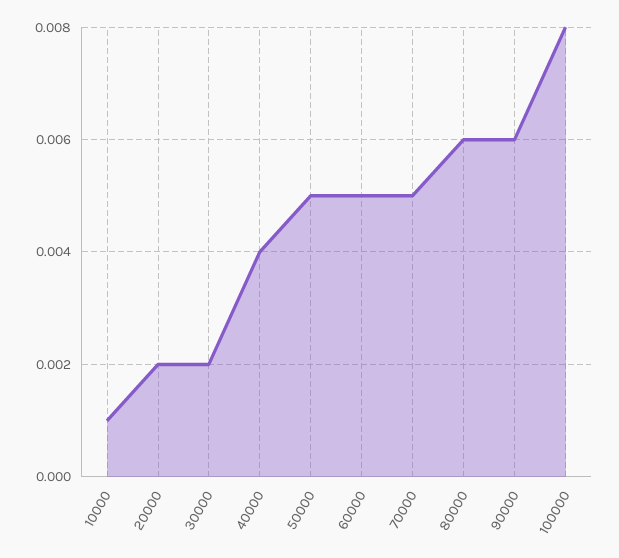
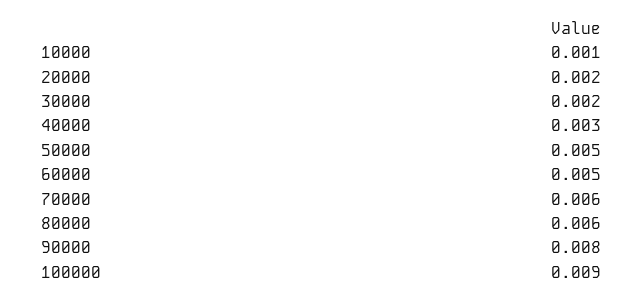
  {
    "10000": 0.001,
    "20000": 0.002,
    "30000": 0.002,
-   "40000": 0.004,
+   "40000": 0.003,
    "50000": 0.005,
    "60000": 0.005,
-   "70000": 0.005,
+   "70000": 0.006,
    "80000": 0.006,
-   "90000": 0.006,
+   "90000": 0.008,
-   "100000": 0.008
+   "100000": 0.009
  }

